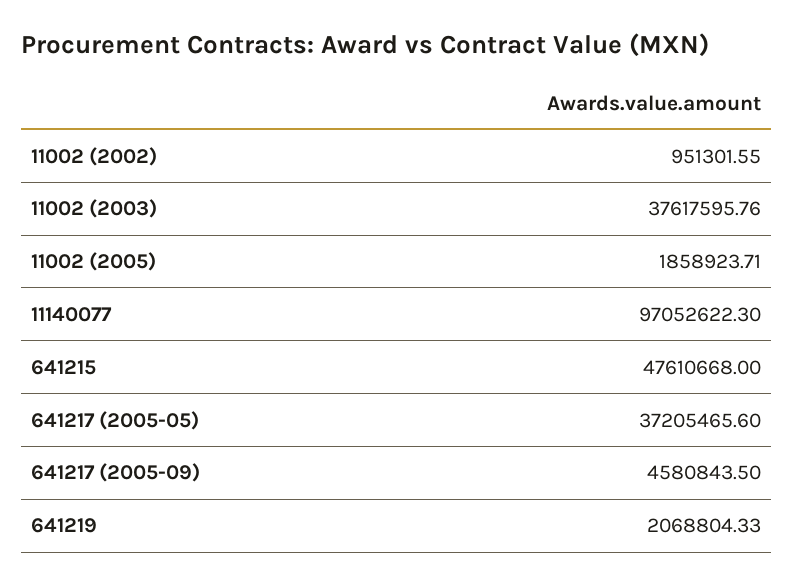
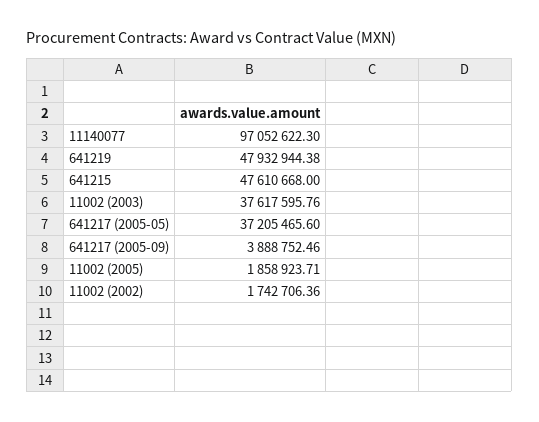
  {
-   "11002 (2002)": 951301.55,
+   "11002 (2002)": 1742706.36,
    "11002 (2003)": 37617595.76,
    "11002 (2005)": 1858923.71,
    "11140077": 97052622.3,
    "641215": 47610668,
    "641217 (2005-05)": 37205465.6,
-   "641217 (2005-09)": 4580843.5,
+   "641217 (2005-09)": 3888752.46,
-   "641219": 2068804.33
+   "641219": 47932944.38
  }

